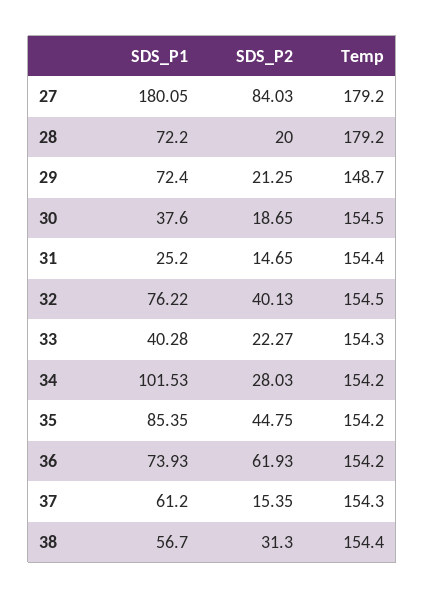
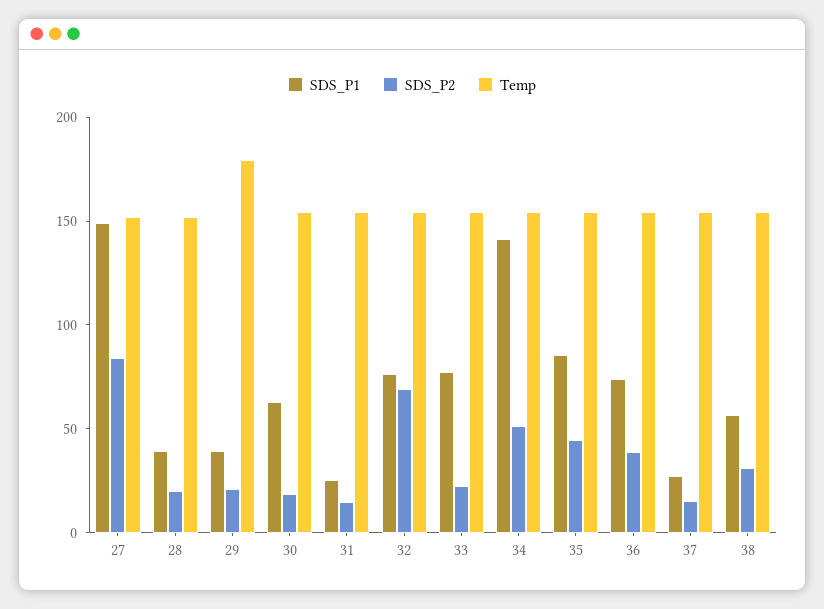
  {
    "SDS_P1": {
-     "27": 180.05,
+     "27": 150,
-     "28": 72.2,
+     "28": 40,
-     "29": 72.4,
+     "29": 40,
-     "30": 37.6,
+     "30": 60,
      "31": 25.2,
      "32": 76.22,
-     "33": 40.28,
+     "33": 80,
-     "34": 101.53,
+     "34": 140,
      "35": 85.35,
      "36": 73.93,
-     "37": 61.2,
+     "37": 30,
      "38": 56.7
    },
    "SDS_P2": {
      "27": 84.03,
      "28": 20,
      "29": 21.25,
      "30": 18.65,
      "31": 14.65,
-     "32": 40.13,
+     "32": 70,
      "33": 22.27,
-     "34": 28.03,
+     "34": 50,
      "35": 44.75,
-     "36": 61.93,
+     "36": 40,
      "37": 15.35,
      "38": 31.3
    },
    "Temp": {
-     "27": 179.2,
+     "27": 150,
-     "28": 179.2,
+     "28": 150,
-     "29": 148.7,
+     "29": 180,
      "30": 154.5,
      "31": 154.4,
      "32": 154.5,
      "33": 154.3,
      "34": 154.2,
      "35": 154.2,
      "36": 154.2,
      "37": 154.3,
      "38": 154.4
    }
  }

